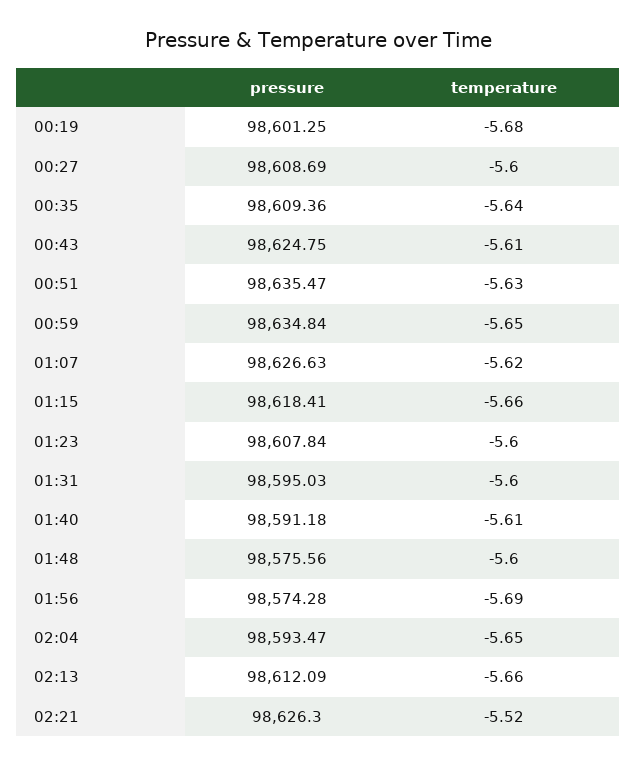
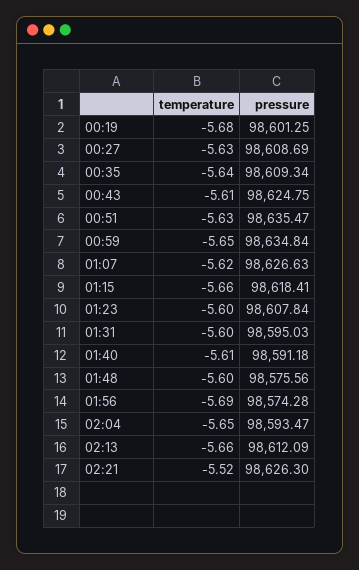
  {
    "pressure": {
      "00:19": 98601.25,
      "00:27": 98608.69,
-     "00:35": 98609.36,
+     "00:35": 98609.34,
      "00:43": 98624.75,
      "00:51": 98635.47,
      "00:59": 98634.84,
      "01:07": 98626.63,
      "01:15": 98618.41,
      "01:23": 98607.84,
      "01:31": 98595.03,
      "01:40": 98591.18,
      "01:48": 98575.56,
      "01:56": 98574.28,
      "02:04": 98593.47,
      "02:13": 98612.09,
      "02:21": 98626.3
    },
    "temperature": {
      "00:19": -5.68,
-     "00:27": -5.6,
+     "00:27": -5.63,
      "00:35": -5.64,
      "00:43": -5.61,
      "00:51": -5.63,
      "00:59": -5.65,
      "01:07": -5.62,
      "01:15": -5.66,
      "01:23": -5.6,
      "01:31": -5.6,
      "01:40": -5.61,
      "01:48": -5.6,
      "01:56": -5.69,
      "02:04": -5.65,
      "02:13": -5.66,
      "02:21": -5.52
    }
  }

